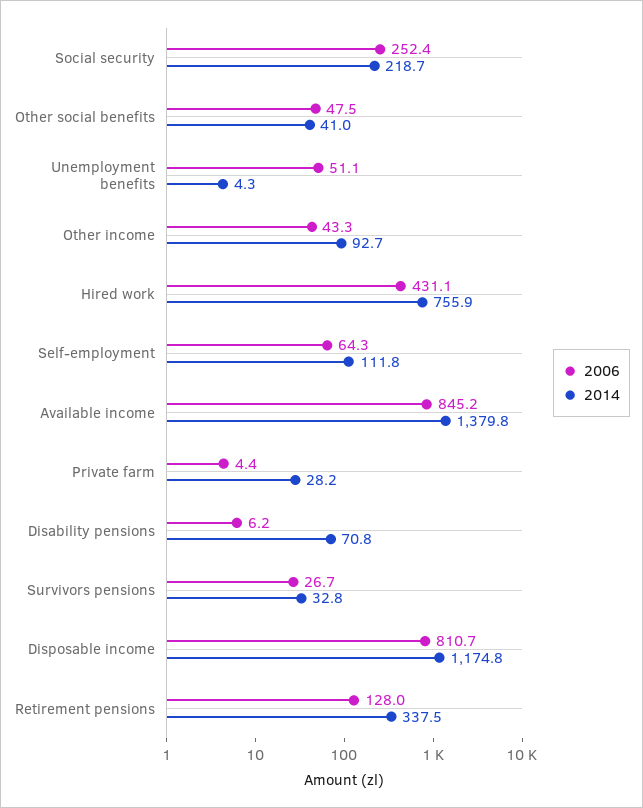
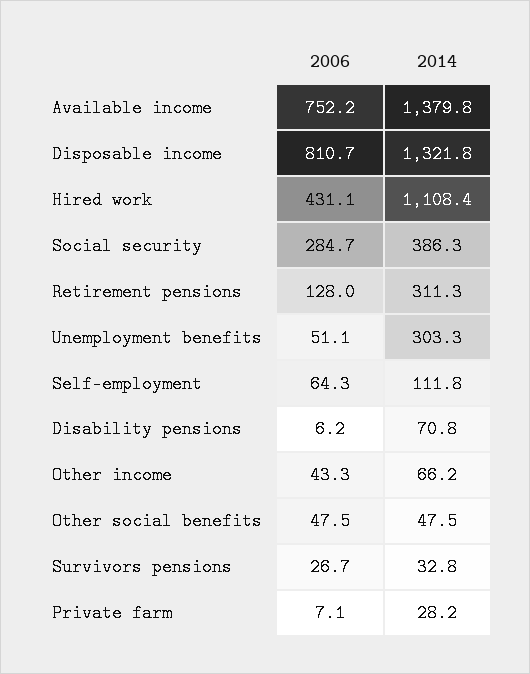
  {
    "2006": {
-     "Social security": 252.4,
+     "Social security": 284.7,
      "Other social benefits": 47.5,
      "Unemployment benefits": 51.1,
      "Other income": 43.3,
      "Hired work": 431.1,
      "Self-employment": 64.3,
-     "Available income": 845.2,
+     "Available income": 752.2,
-     "Private farm": 4.4,
+     "Private farm": 7.1,
      "Disability pensions": 6.2,
      "Survivors pensions": 26.7,
      "Disposable income": 810.7,
      "Retirement pensions": 128
    },
    "2014": {
-     "Social security": 218.7,
+     "Social security": 386.3,
-     "Other social benefits": 41,
+     "Other social benefits": 47.5,
-     "Unemployment benefits": 4.3,
+     "Unemployment benefits": 303.3,
-     "Other income": 92.7,
+     "Other income": 66.2,
-     "Hired work": 755.9,
+     "Hired work": 1108.4,
      "Self-employment": 111.8,
      "Available income": 1379.8,
      "Private farm": 28.2,
      "Disability pensions": 70.8,
      "Survivors pensions": 32.8,
-     "Disposable income": 1174.8,
+     "Disposable income": 1321.8,
-     "Retirement pensions": 337.5
+     "Retirement pensions": 311.3
    }
  }

